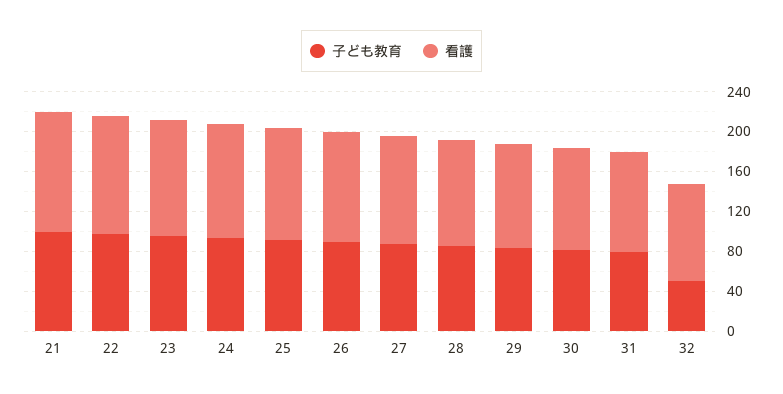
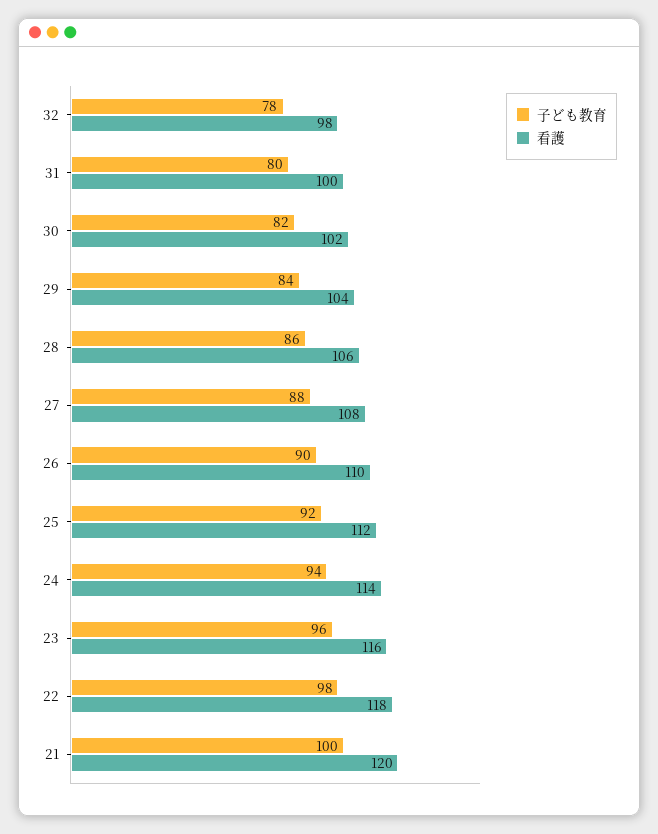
  {
    "子ども教育": {
      "21": 100,
      "22": 98,
      "23": 96,
      "24": 94,
      "25": 92,
      "26": 90,
      "27": 88,
      "28": 86,
      "29": 84,
      "30": 82,
      "31": 80,
-     "32": 50
+     "32": 78
    },
    "看護": {
      "21": 120,
      "22": 118,
      "23": 116,
      "24": 114,
      "25": 112,
      "26": 110,
      "27": 108,
      "28": 106,
      "29": 104,
      "30": 102,
      "31": 100,
      "32": 98
    }
  }

